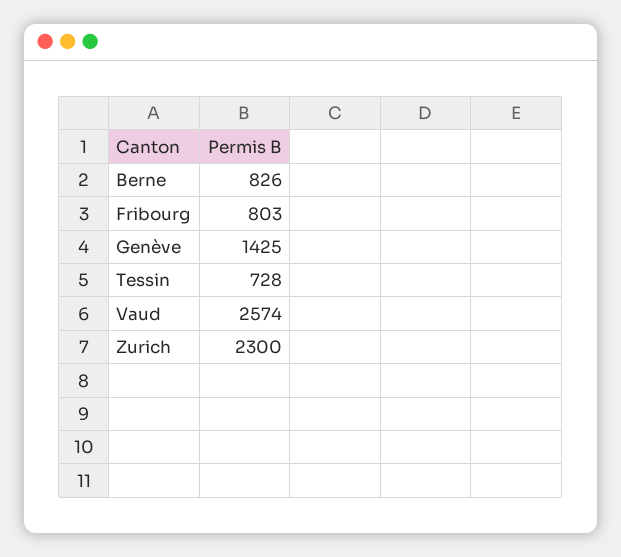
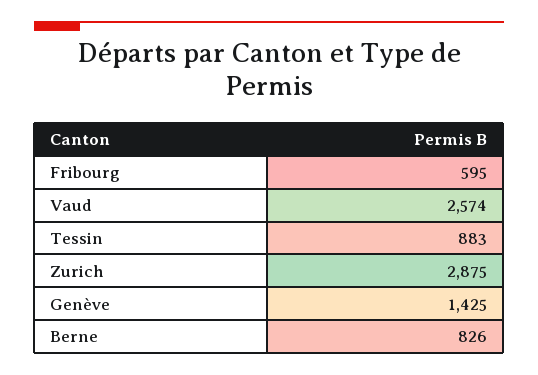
  {
    "Berne": 826,
-   "Fribourg": 803,
+   "Fribourg": 595,
    "Genève": 1425,
-   "Tessin": 728,
+   "Tessin": 883,
    "Vaud": 2574,
-   "Zurich": 2300
+   "Zurich": 2875
  }

